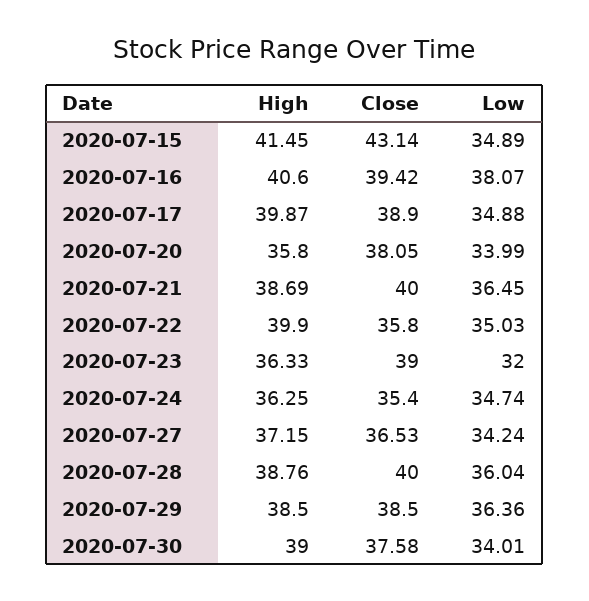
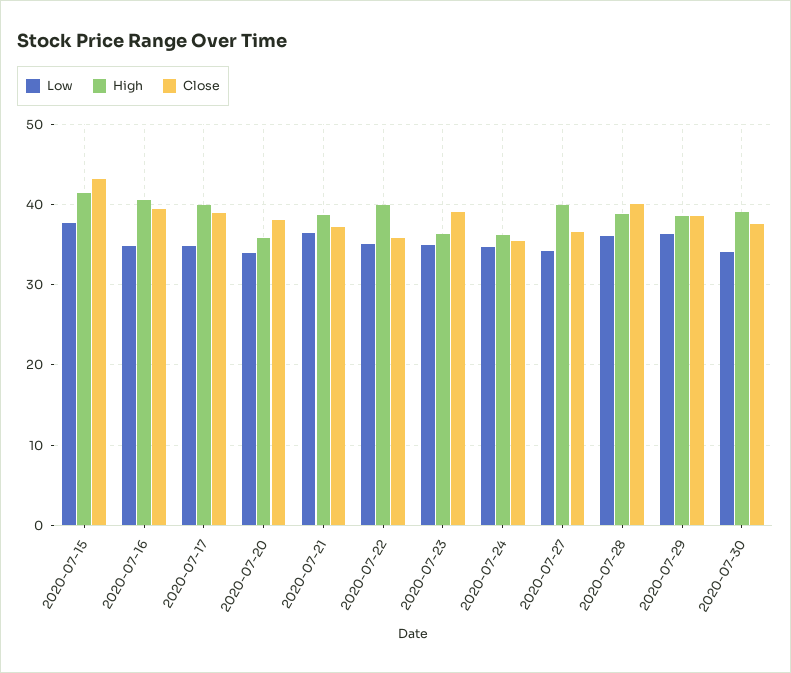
  {
    "High": {
      "2020-07-15": 41.45,
      "2020-07-16": 40.6,
      "2020-07-17": 39.87,
      "2020-07-20": 35.8,
      "2020-07-21": 38.69,
      "2020-07-22": 39.9,
      "2020-07-23": 36.33,
      "2020-07-24": 36.25,
-     "2020-07-27": 37.15,
+     "2020-07-27": 40,
      "2020-07-28": 38.76,
      "2020-07-29": 38.5,
      "2020-07-30": 39
    },
    "Close": {
      "2020-07-15": 43.14,
      "2020-07-16": 39.42,
      "2020-07-17": 38.9,
      "2020-07-20": 38.05,
-     "2020-07-21": 40,
+     "2020-07-21": 37,
      "2020-07-22": 35.8,
      "2020-07-23": 39,
      "2020-07-24": 35.4,
      "2020-07-27": 36.53,
      "2020-07-28": 40,
      "2020-07-29": 38.5,
      "2020-07-30": 37.58
    },
    "Low": {
-     "2020-07-15": 34.89,
+     "2020-07-15": 38,
-     "2020-07-16": 38.07,
+     "2020-07-16": 35,
      "2020-07-17": 34.88,
      "2020-07-20": 33.99,
      "2020-07-21": 36.45,
      "2020-07-22": 35.03,
-     "2020-07-23": 32,
+     "2020-07-23": 35,
      "2020-07-24": 34.74,
      "2020-07-27": 34.24,
      "2020-07-28": 36.04,
      "2020-07-29": 36.36,
      "2020-07-30": 34.01
    }
  }

